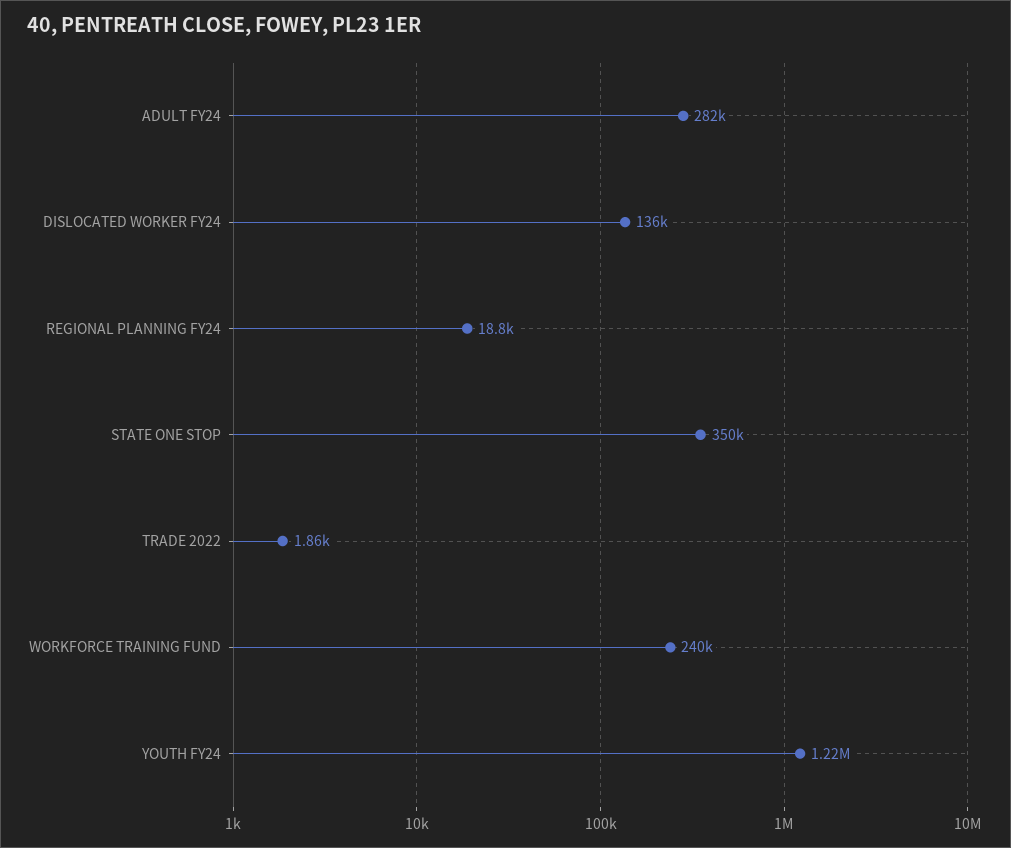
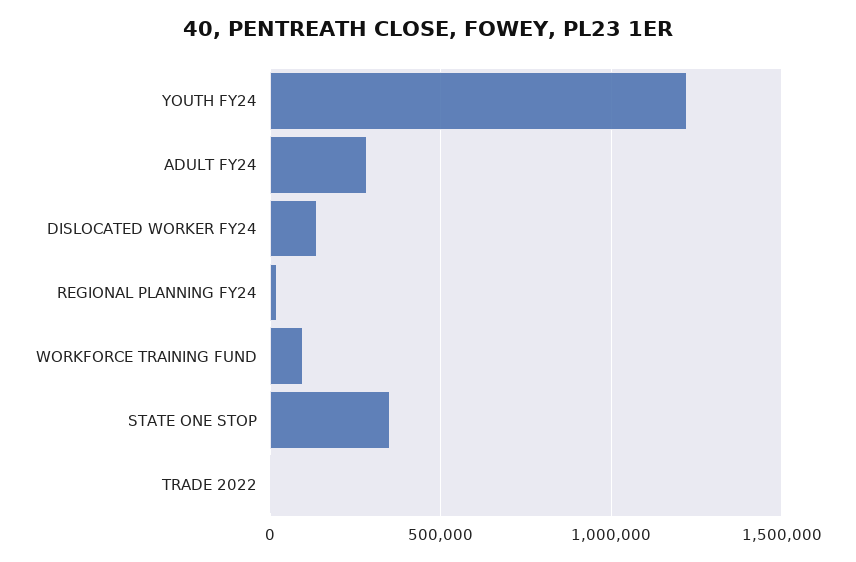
  {
    "ADULT FY24": 282000,
    "DISLOCATED WORKER FY24": 136000,
    "REGIONAL PLANNING FY24": 18800,
    "STATE ONE STOP": 350000,
    "TRADE 2022": 1860,
-   "WORKFORCE TRAINING FUND": 240000,
+   "WORKFORCE TRAINING FUND": 100000,
    "YOUTH FY24": 1220000
  }

